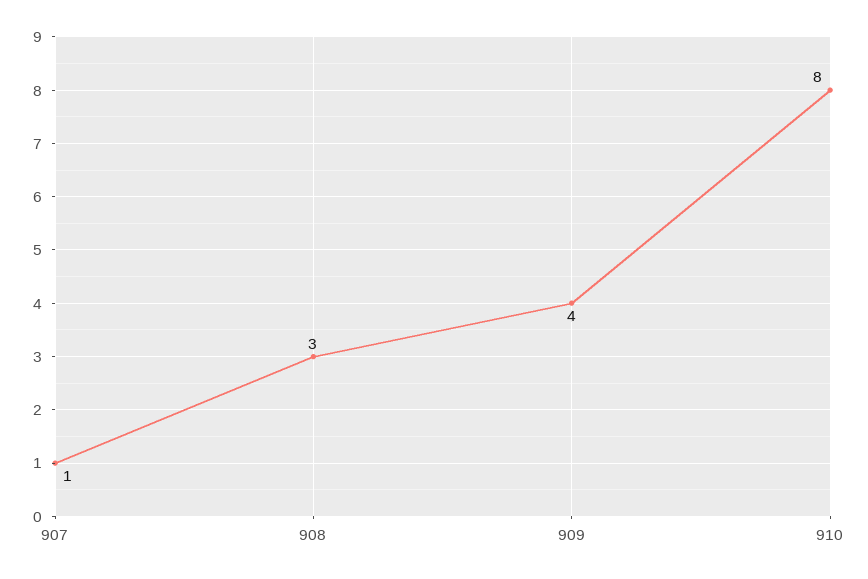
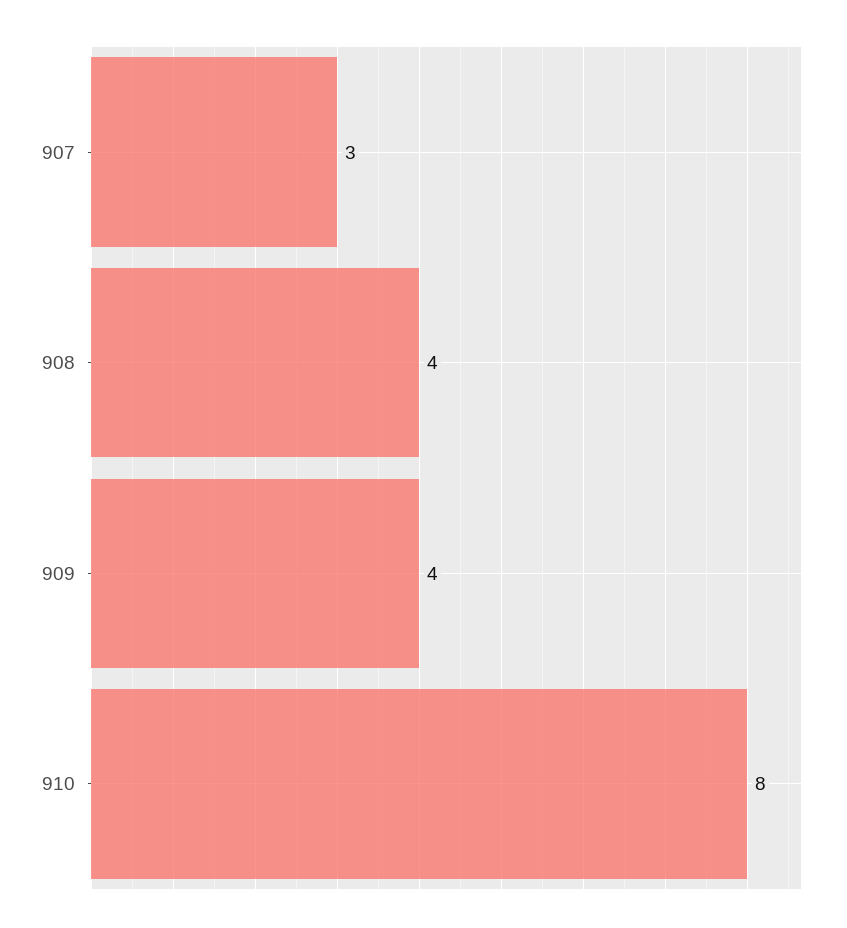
  {
-   "907": 1,
+   "907": 3,
-   "908": 3,
+   "908": 4,
    "909": 4,
    "910": 8
  }

